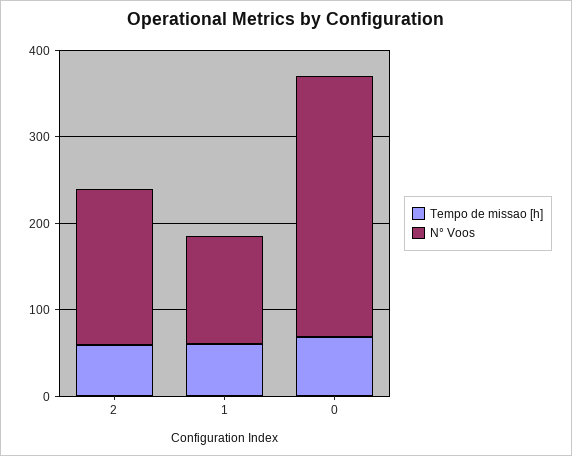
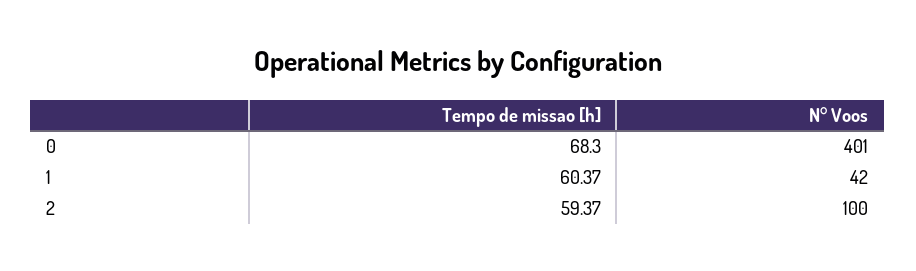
  {
    "Tempo de missao [h]": {
      "2": 59.37,
      "1": 60.37,
      "0": 68.3
    },
    "N° Voos": {
-     "2": 180,
+     "2": 100,
-     "1": 120,
+     "1": 42,
-     "0": 300
+     "0": 401
    }
  }

